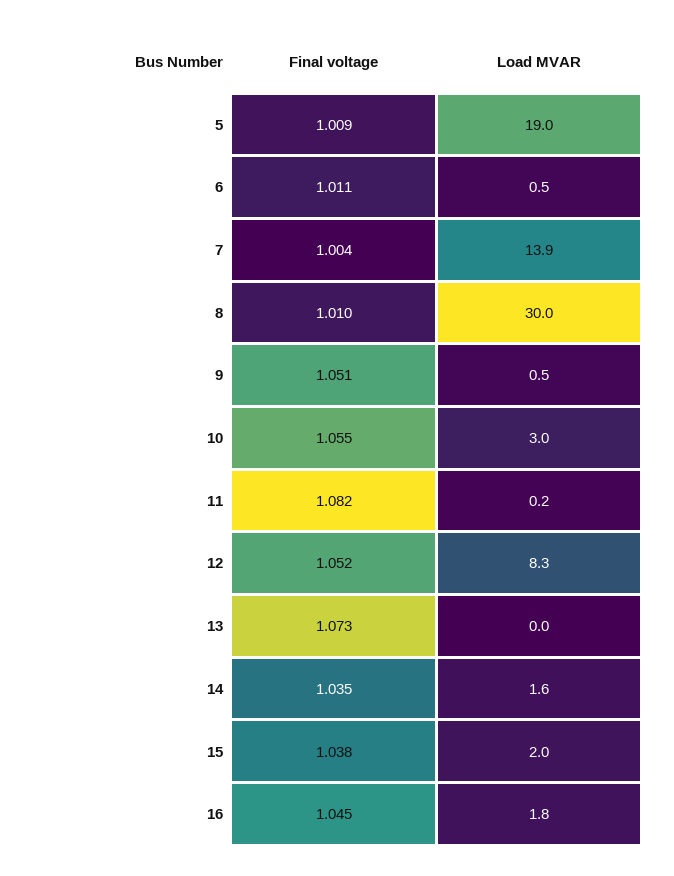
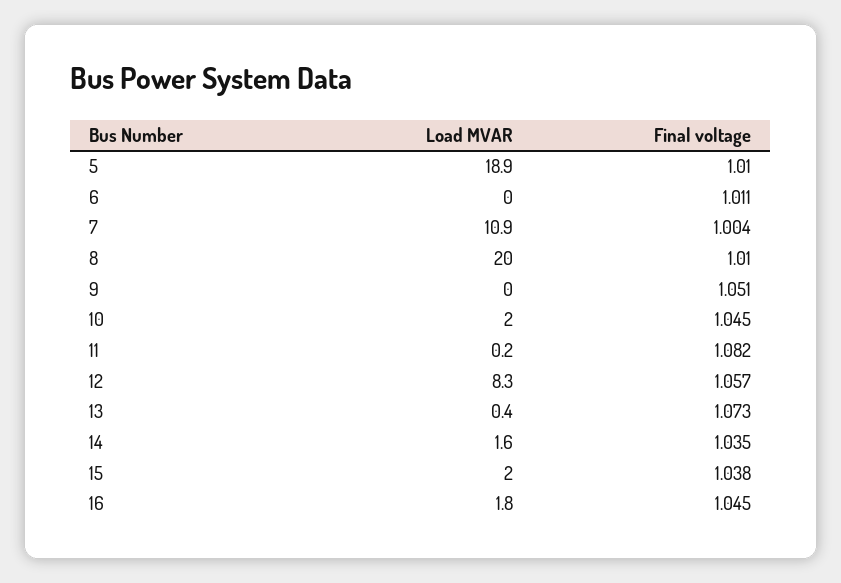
  {
    "Final voltage": {
-     "5": 1.009,
+     "5": 1.01,
      "6": 1.011,
      "7": 1.004,
      "8": 1.01,
      "9": 1.051,
-     "10": 1.055,
+     "10": 1.045,
      "11": 1.082,
-     "12": 1.052,
+     "12": 1.057,
      "13": 1.073,
      "14": 1.035,
      "15": 1.038,
      "16": 1.045
    },
    "Load MVAR": {
-     "5": 19,
+     "5": 18.9,
-     "6": 0.5,
+     "6": 0,
-     "7": 13.9,
+     "7": 10.9,
-     "8": 30,
+     "8": 20,
-     "9": 0.5,
+     "9": 0,
-     "10": 3,
+     "10": 2,
      "11": 0.2,
      "12": 8.3,
-     "13": 0,
+     "13": 0.4,
      "14": 1.6,
      "15": 2,
      "16": 1.8
    }
  }

